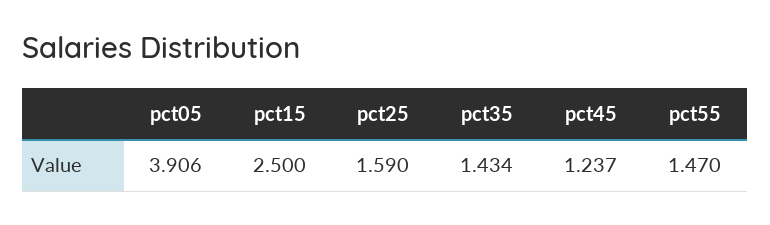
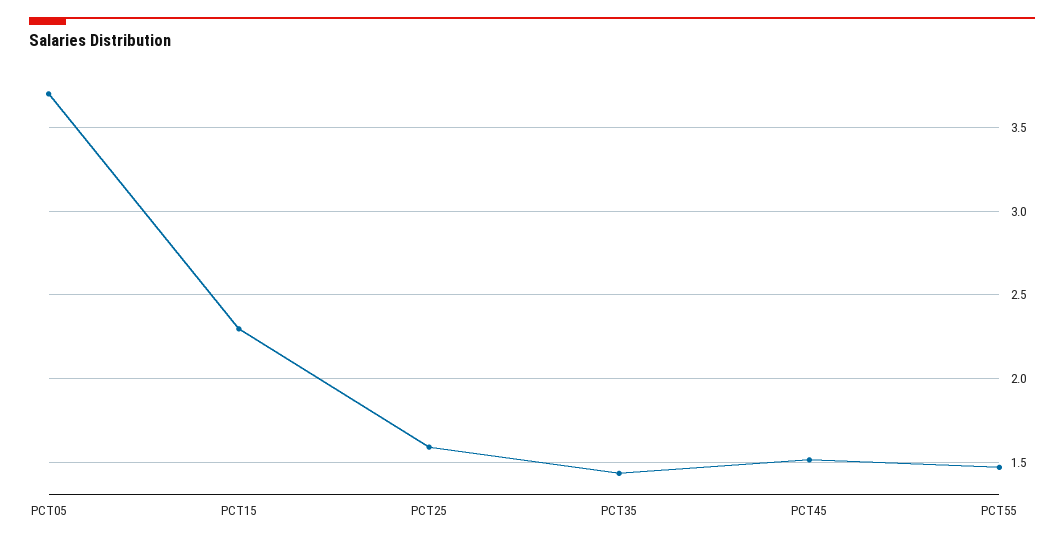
  {
-   "pct05": 3.906,
+   "pct05": 3.7,
-   "pct15": 2.5,
+   "pct15": 2.3,
    "pct25": 1.59,
    "pct35": 1.434,
-   "pct45": 1.237,
+   "pct45": 1.5,
    "pct55": 1.47
  }

